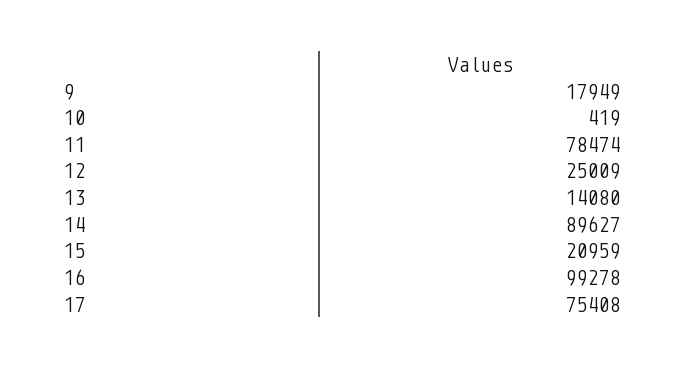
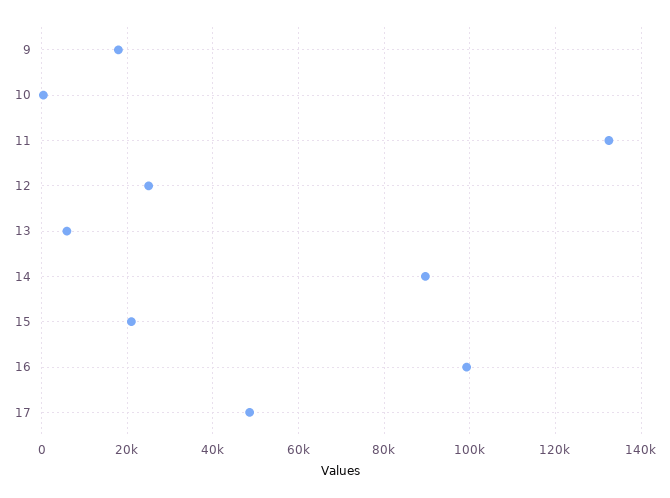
  {
    "9": 17949,
    "10": 419,
-   "11": 78474,
+   "11": 132000,
    "12": 25009,
-   "13": 14080,
+   "13": 6000,
    "14": 89627,
    "15": 20959,
    "16": 99278,
-   "17": 75408
+   "17": 48000
  }

